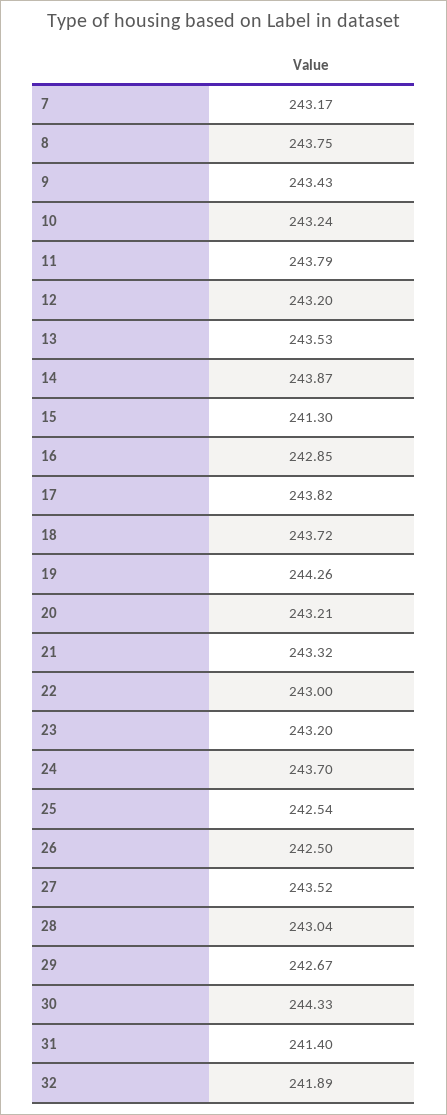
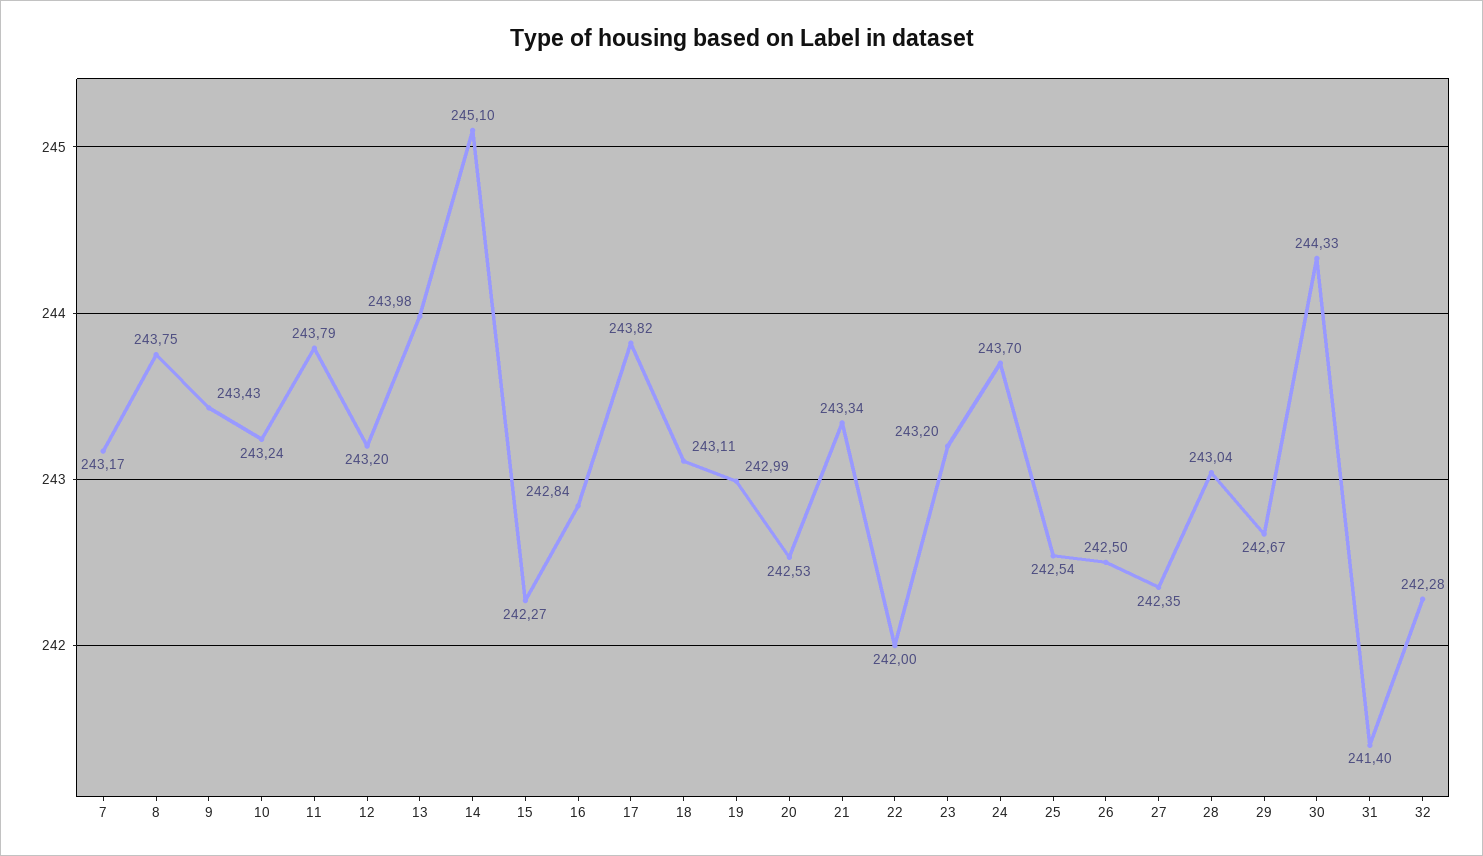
  {
    "7": 243.17,
    "8": 243.75,
    "9": 243.43,
    "10": 243.24,
    "11": 243.79,
    "12": 243.2,
-   "13": 243.53,
+   "13": 243.98,
-   "14": 243.87,
+   "14": 245.1,
-   "15": 241.3,
+   "15": 242.27,
-   "16": 242.85,
+   "16": 242.84,
    "17": 243.82,
-   "18": 243.72,
+   "18": 243.11,
-   "19": 244.26,
+   "19": 242.99,
-   "20": 243.21,
+   "20": 242.53,
-   "21": 243.32,
+   "21": 243.34,
-   "22": 243,
+   "22": 242,
    "23": 243.2,
    "24": 243.7,
    "25": 242.54,
    "26": 242.5,
-   "27": 243.52,
+   "27": 242.35,
    "28": 243.04,
    "29": 242.67,
    "30": 244.33,
    "31": 241.4,
-   "32": 241.89
+   "32": 242.28
  }

